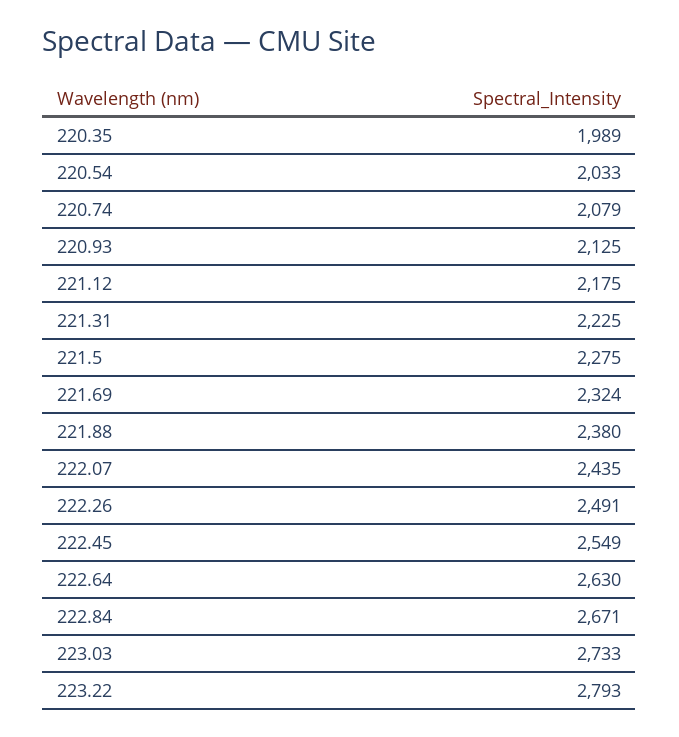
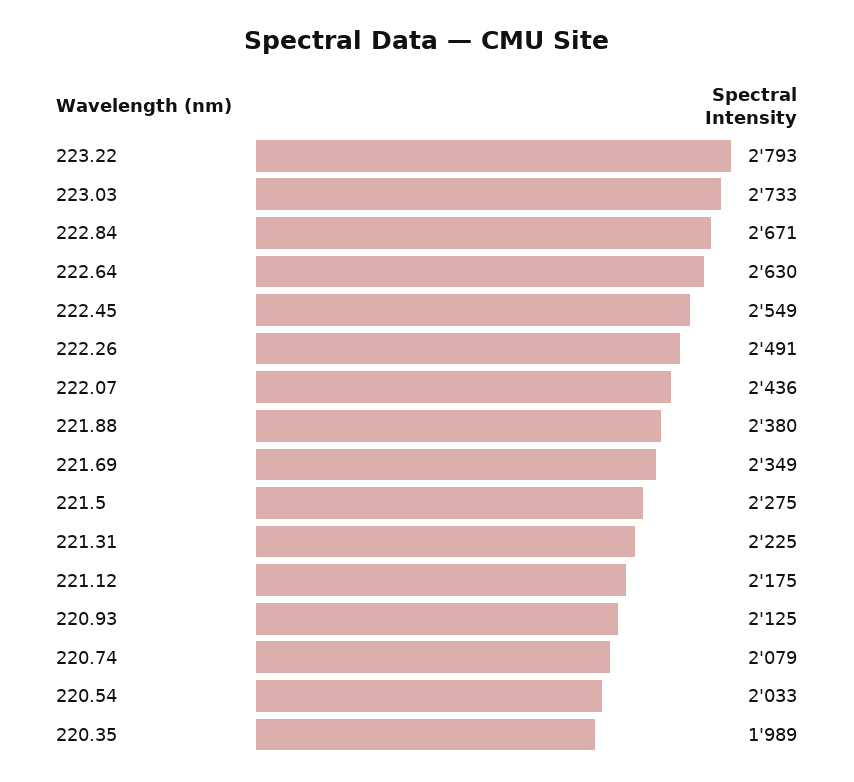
  {
    "220.35": 1989,
    "220.54": 2033,
    "220.74": 2079,
    "220.93": 2125,
    "221.12": 2175,
    "221.31": 2225,
    "221.5": 2275,
-   "221.69": 2324,
+   "221.69": 2349,
    "221.88": 2380,
-   "222.07": 2435,
+   "222.07": 2436,
    "222.26": 2491,
    "222.45": 2549,
    "222.64": 2630,
    "222.84": 2671,
    "223.03": 2733,
    "223.22": 2793
  }

